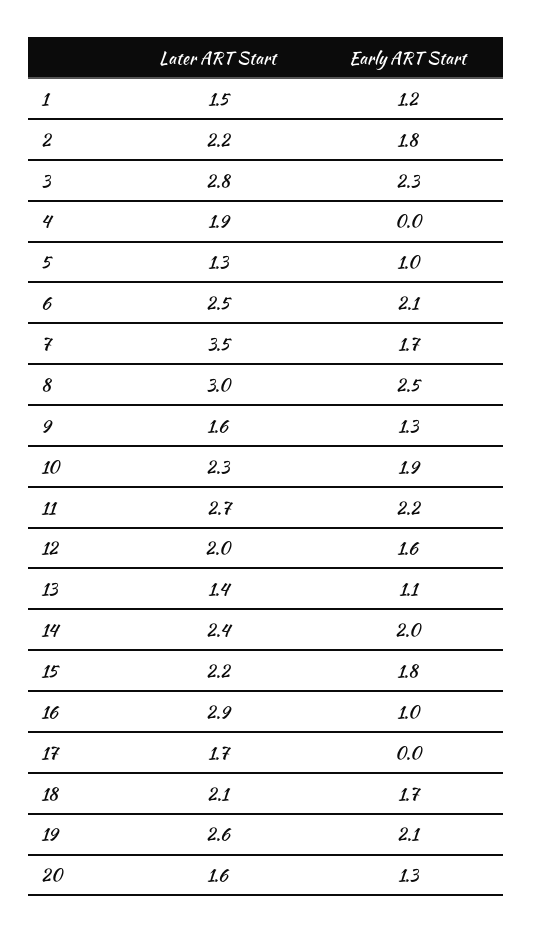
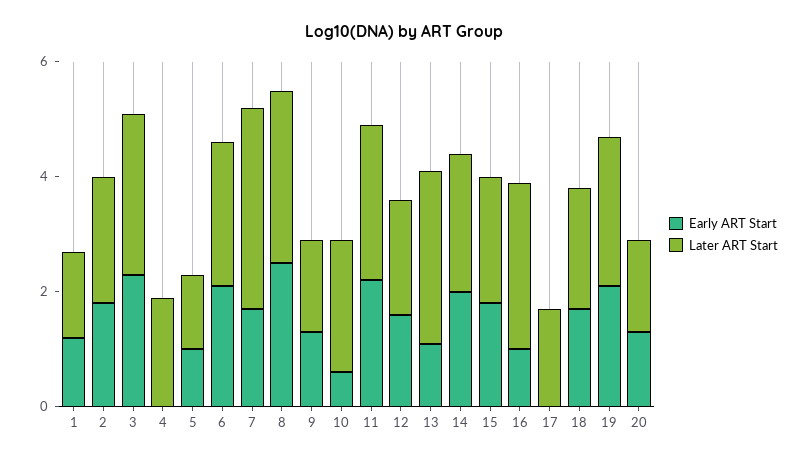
  {
    "Later ART Start": {
      "1": 1.5,
      "2": 2.2,
      "3": 2.8,
      "4": 1.9,
      "5": 1.3,
      "6": 2.5,
      "7": 3.5,
      "8": 3,
      "9": 1.6,
      "10": 2.3,
      "11": 2.7,
      "12": 2,
-     "13": 1.4,
+     "13": 3,
      "14": 2.4,
      "15": 2.2,
      "16": 2.9,
      "17": 1.7,
      "18": 2.1,
      "19": 2.6,
      "20": 1.6
    },
    "Early ART Start": {
      "1": 1.2,
      "2": 1.8,
      "3": 2.3,
      "4": 0,
      "5": 1,
      "6": 2.1,
      "7": 1.7,
      "8": 2.5,
      "9": 1.3,
-     "10": 1.9,
+     "10": 0.5,
      "11": 2.2,
      "12": 1.6,
      "13": 1.1,
      "14": 2,
      "15": 1.8,
      "16": 1,
      "17": 0,
      "18": 1.7,
      "19": 2.1,
      "20": 1.3
    }
  }

